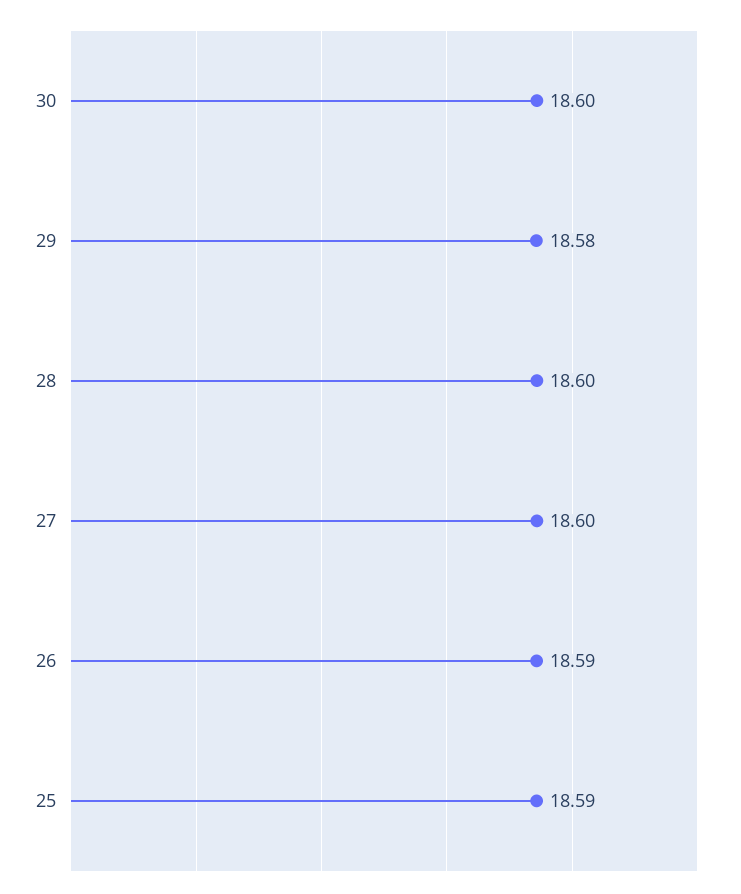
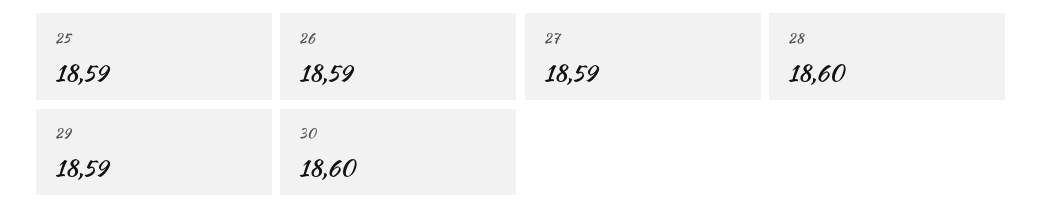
  {
    "30": 18.6,
-   "29": 18.58,
+   "29": 18.59,
    "28": 18.6,
-   "27": 18.6,
+   "27": 18.59,
    "26": 18.59,
    "25": 18.59
  }

